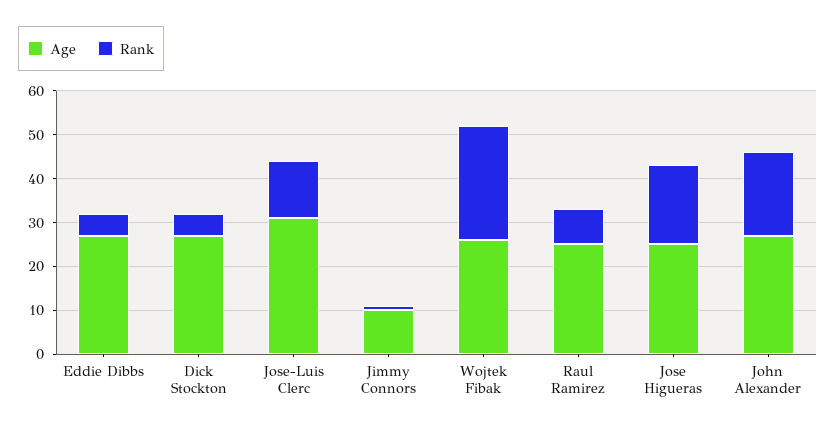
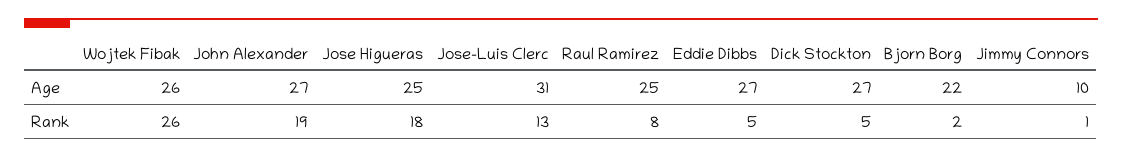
  {
    "Age": {
      "Eddie Dibbs": 27,
      "Dick Stockton": 27,
      "Jose-Luis Clerc": 31,
      "Jimmy Connors": 10,
      "Wojtek Fibak": 26,
      "Raul Ramirez": 25,
      "Jose Higueras": 25,
-     "John Alexander": 27
+     "John Alexander": 27,
+     "Bjorn Borg": 22
    },
    "Rank": {
      "Eddie Dibbs": 5,
      "Dick Stockton": 5,
      "Jose-Luis Clerc": 13,
      "Jimmy Connors": 1,
      "Wojtek Fibak": 26,
      "Raul Ramirez": 8,
      "Jose Higueras": 18,
-     "John Alexander": 19
+     "John Alexander": 19,
+     "Bjorn Borg": 2
    }
  }

